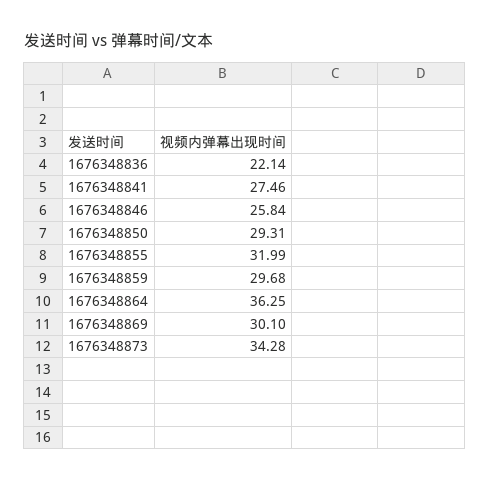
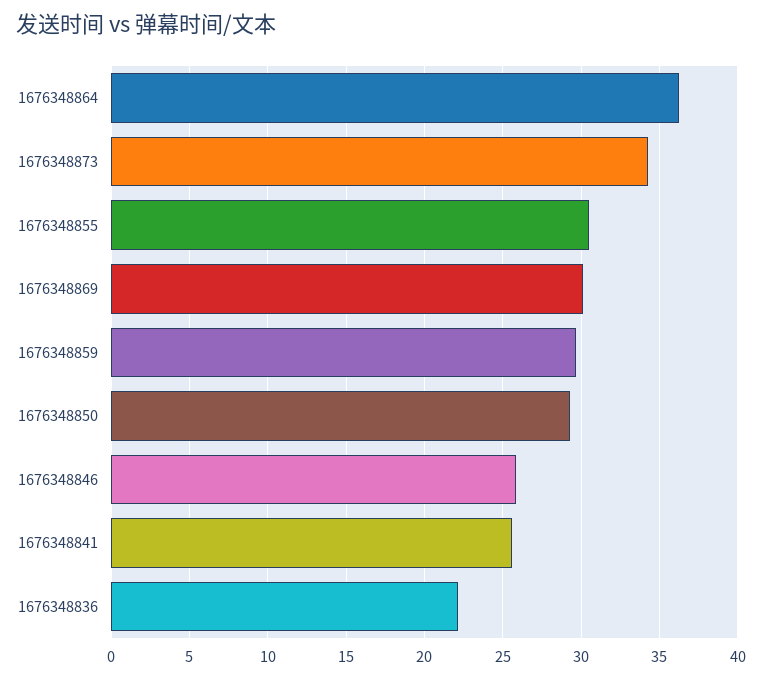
  {
    "1676348836": 22.14,
-   "1676348841": 27.46,
+   "1676348841": 25.5,
    "1676348846": 25.84,
    "1676348850": 29.31,
-   "1676348855": 31.99,
+   "1676348855": 30.5,
    "1676348859": 29.68,
    "1676348864": 36.25,
    "1676348869": 30.1,
    "1676348873": 34.28
  }

